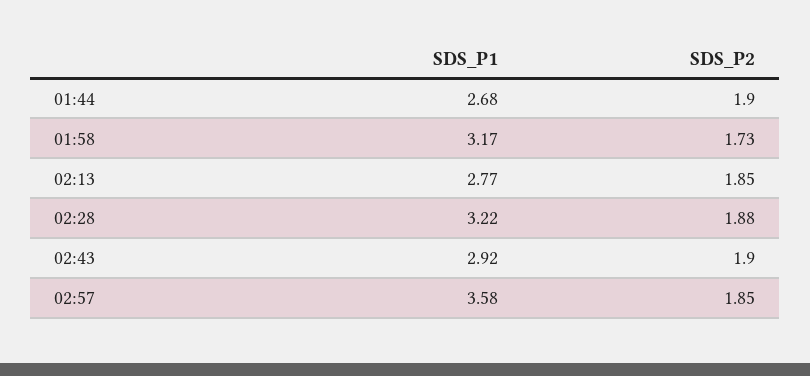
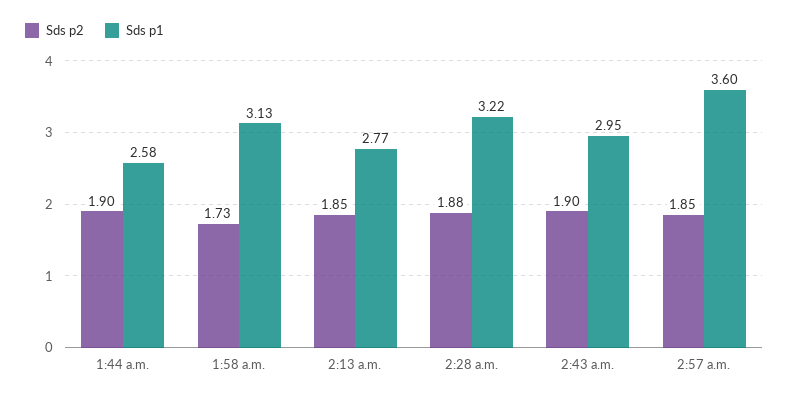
  {
    "SDS_P1": {
-     "01:44": 2.68,
+     "01:44": 2.58,
-     "01:58": 3.17,
+     "01:58": 3.13,
      "02:13": 2.77,
      "02:28": 3.22,
-     "02:43": 2.92,
+     "02:43": 2.95,
-     "02:57": 3.58
+     "02:57": 3.6
    },
    "SDS_P2": {
      "01:44": 1.9,
      "01:58": 1.73,
      "02:13": 1.85,
      "02:28": 1.88,
      "02:43": 1.9,
      "02:57": 1.85
    }
  }

